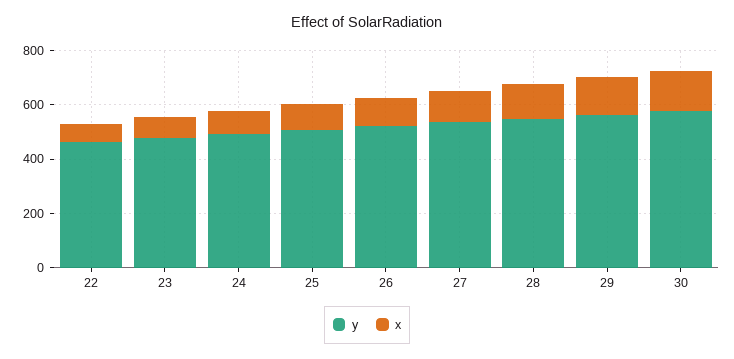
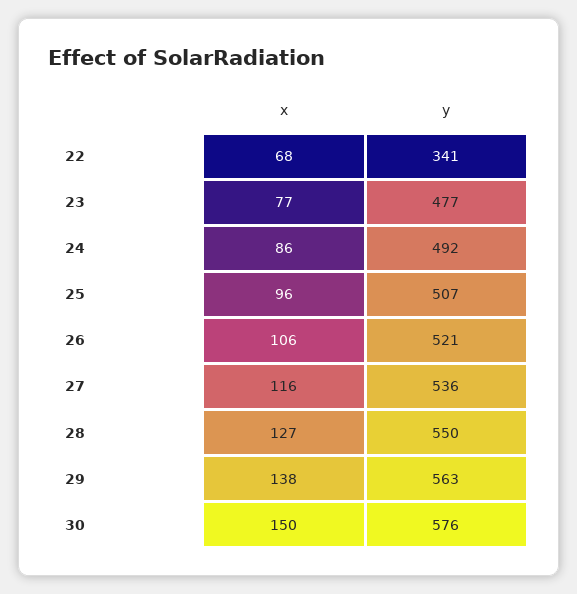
  {
    "y": {
-     "22": 450,
+     "22": 341,
      "23": 477,
      "24": 492,
      "25": 507,
      "26": 521,
      "27": 536,
      "28": 550,
      "29": 563,
      "30": 576
    },
    "x": {
      "22": 68,
      "23": 77,
      "24": 86,
      "25": 96,
      "26": 106,
      "27": 116,
      "28": 127,
      "29": 138,
      "30": 150
    }
  }

